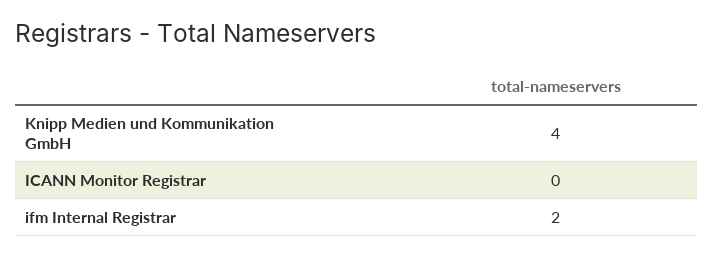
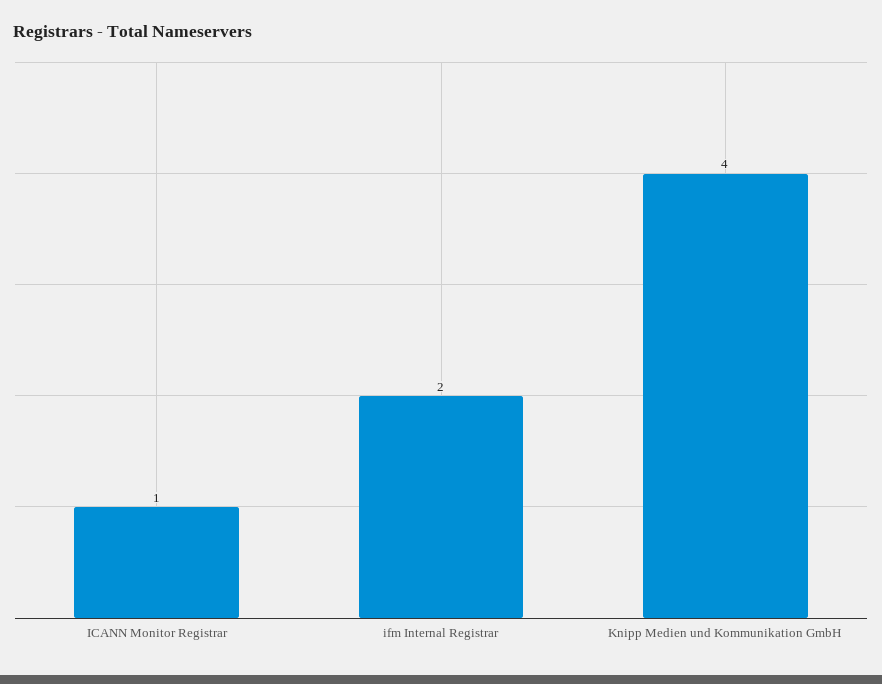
  {
    "Knipp Medien und Kommunikation GmbH": 4,
-   "ICANN Monitor Registrar": 0,
+   "ICANN Monitor Registrar": 1,
    "ifm Internal Registrar": 2
  }

